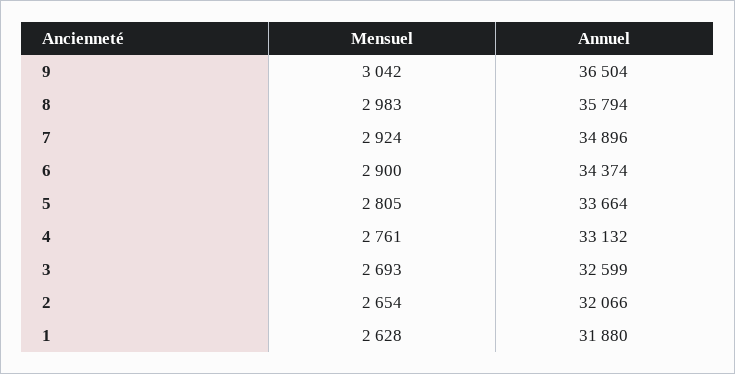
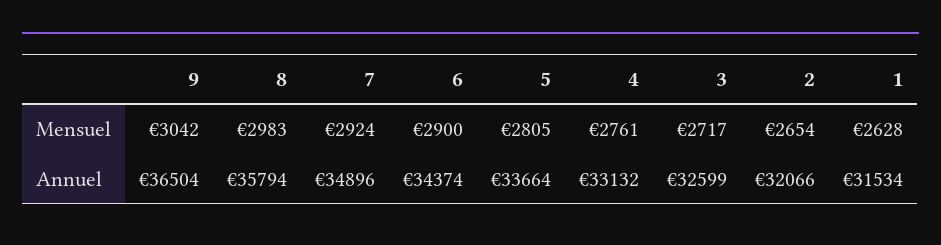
  {
    "Mensuel": {
      "9": 3042,
      "8": 2983,
      "7": 2924,
      "6": 2900,
      "5": 2805,
      "4": 2761,
-     "3": 2693,
+     "3": 2717,
      "2": 2654,
      "1": 2628
    },
    "Annuel": {
      "9": 36504,
      "8": 35794,
      "7": 34896,
      "6": 34374,
      "5": 33664,
      "4": 33132,
      "3": 32599,
      "2": 32066,
-     "1": 31880
+     "1": 31534
    }
  }

